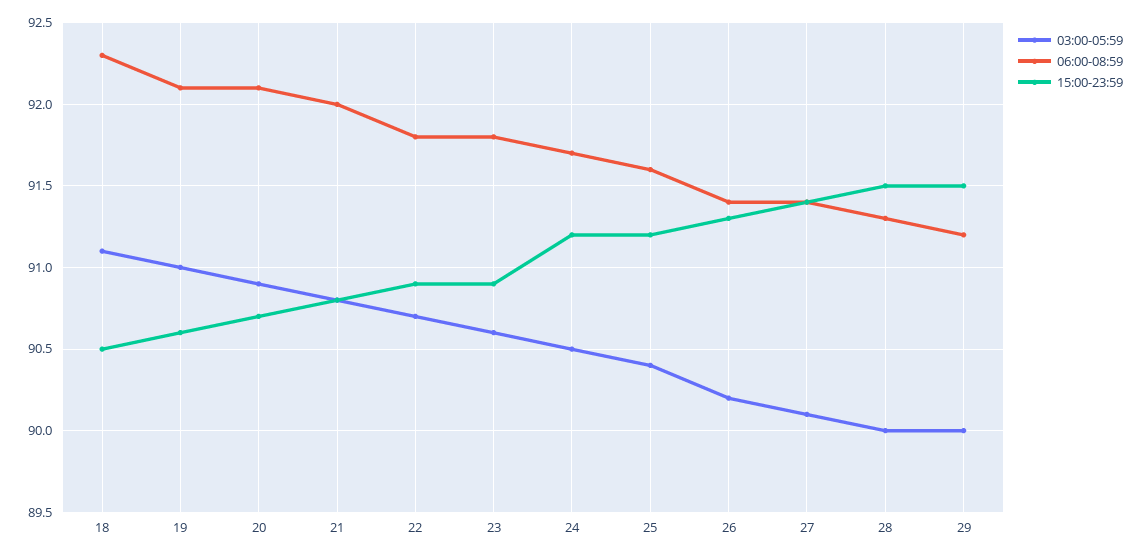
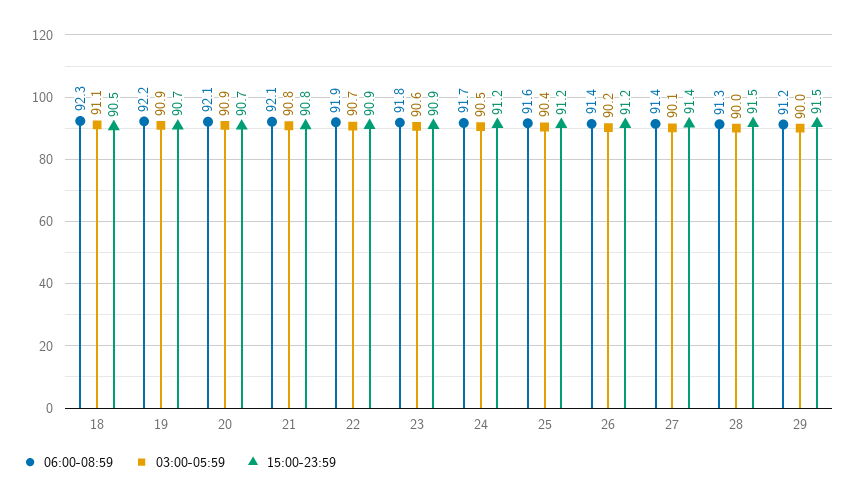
  {
    "03:00-05:59": {
      "18": 91.1,
-     "19": 91,
+     "19": 90.9,
      "20": 90.9,
      "21": 90.8,
      "22": 90.7,
      "23": 90.6,
      "24": 90.5,
      "25": 90.4,
      "26": 90.2,
      "27": 90.1,
      "28": 90,
      "29": 90
    },
    "06:00-08:59": {
      "18": 92.3,
-     "19": 92.1,
+     "19": 92.2,
      "20": 92.1,
-     "21": 92,
+     "21": 92.1,
-     "22": 91.8,
+     "22": 91.9,
      "23": 91.8,
      "24": 91.7,
      "25": 91.6,
      "26": 91.4,
      "27": 91.4,
      "28": 91.3,
      "29": 91.2
    },
    "15:00-23:59": {
      "18": 90.5,
-     "19": 90.6,
+     "19": 90.7,
      "20": 90.7,
      "21": 90.8,
      "22": 90.9,
      "23": 90.9,
      "24": 91.2,
      "25": 91.2,
-     "26": 91.3,
+     "26": 91.2,
      "27": 91.4,
      "28": 91.5,
      "29": 91.5
    }
  }

